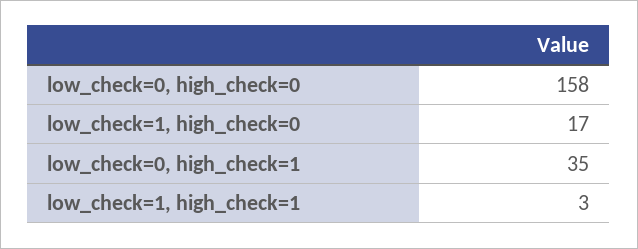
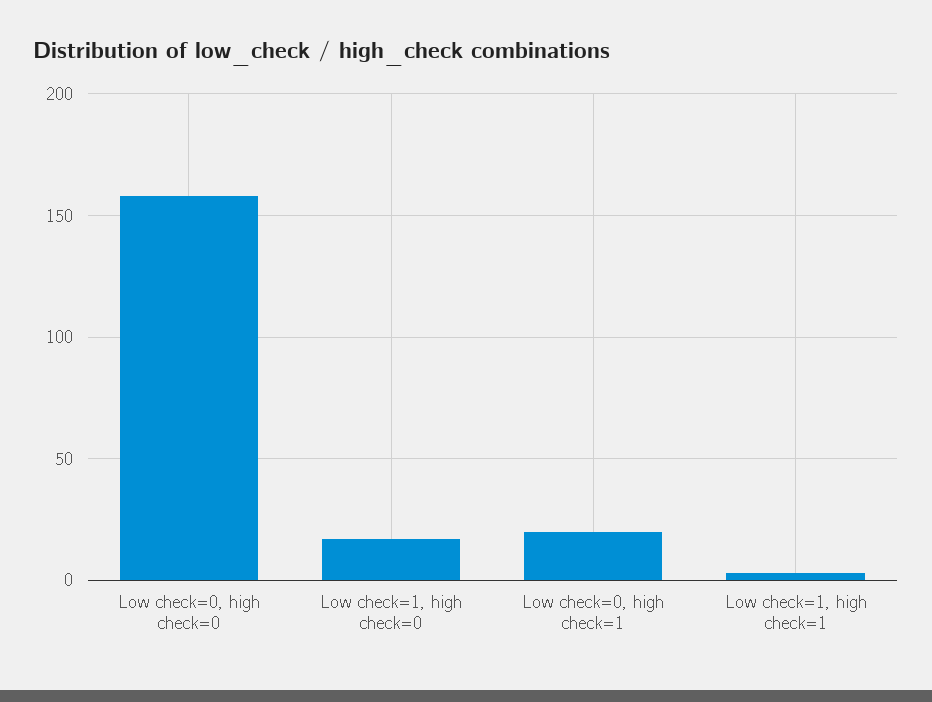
  {
    "low_check=0, high_check=0": 158,
    "low_check=1, high_check=0": 17,
-   "low_check=0, high_check=1": 35,
+   "low_check=0, high_check=1": 20,
    "low_check=1, high_check=1": 3
  }

